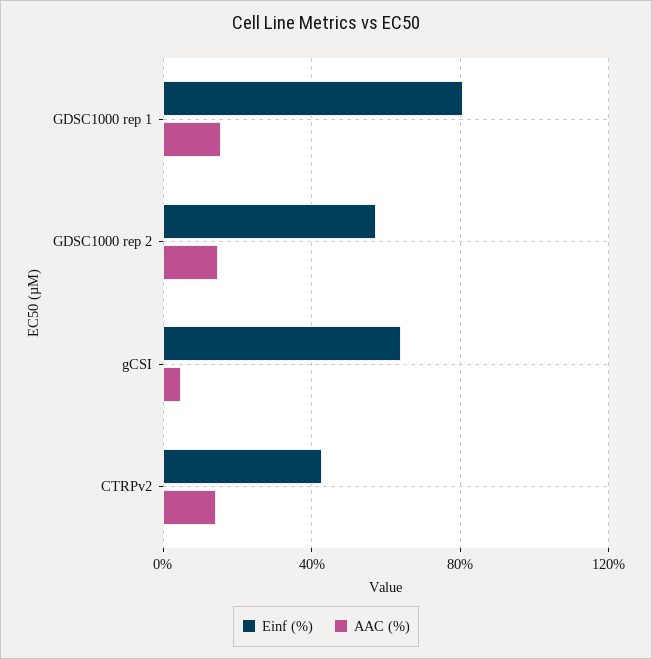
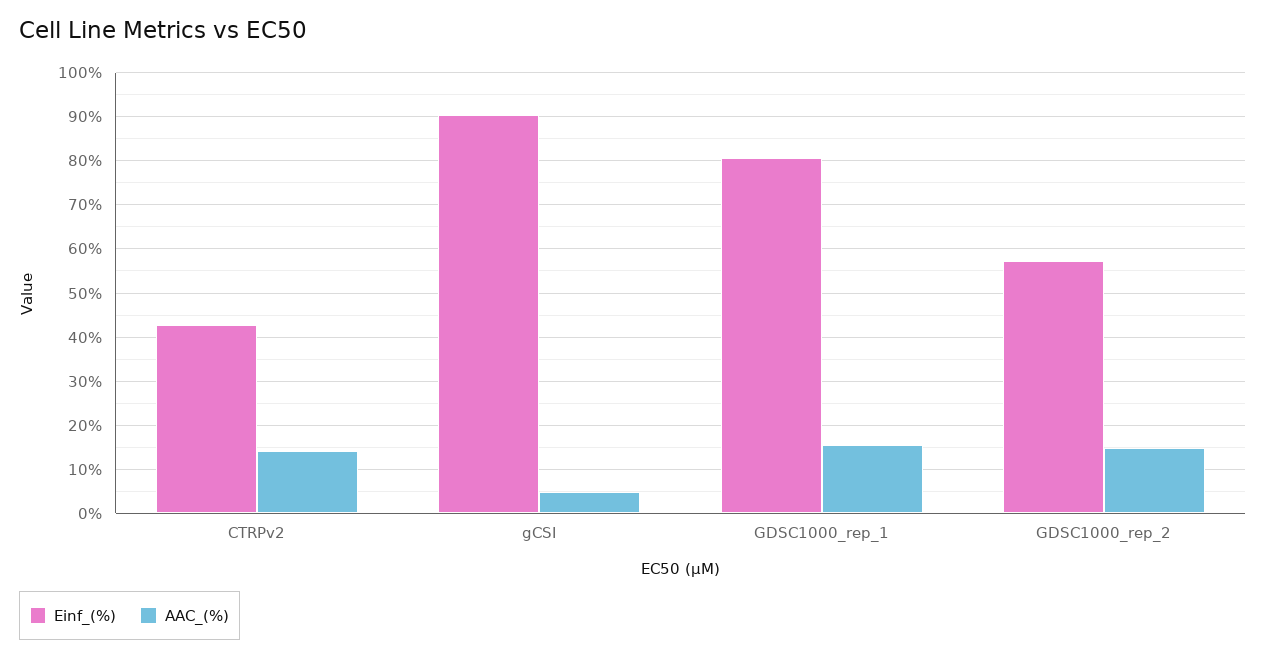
  {
    "Einf (%)": {
      "GDSC1000 rep 1": 80,
      "GDSC1000 rep 2": 58,
-     "gCSI": 65,
+     "gCSI": 90,
      "CTRPv2": 42
    },
    "AAC (%)": {
      "GDSC1000 rep 1": 16,
      "GDSC1000 rep 2": 14,
      "gCSI": 4,
      "CTRPv2": 14
    }
  }

